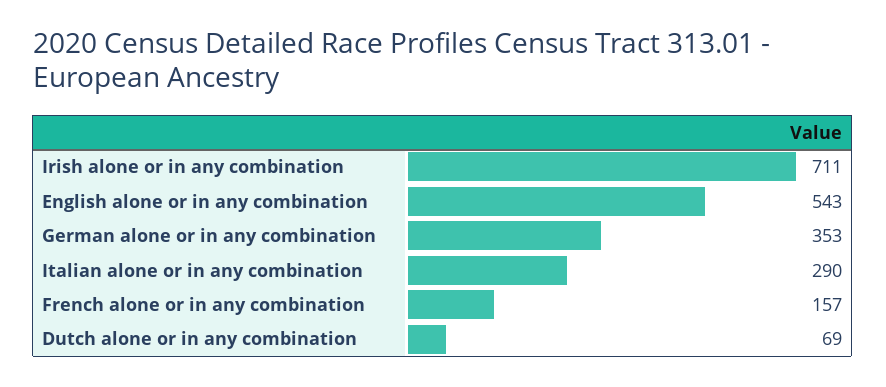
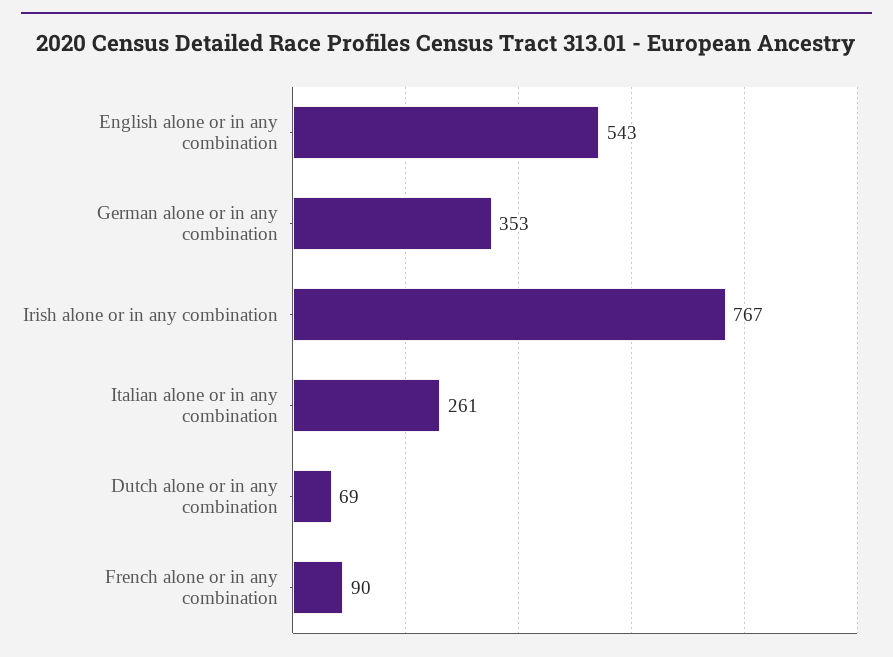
  {
-   "Irish alone or in any combination": 711,
+   "Irish alone or in any combination": 767,
    "English alone or in any combination": 543,
    "German alone or in any combination": 353,
-   "Italian alone or in any combination": 290,
+   "Italian alone or in any combination": 261,
-   "French alone or in any combination": 157,
+   "French alone or in any combination": 90,
    "Dutch alone or in any combination": 69
  }

